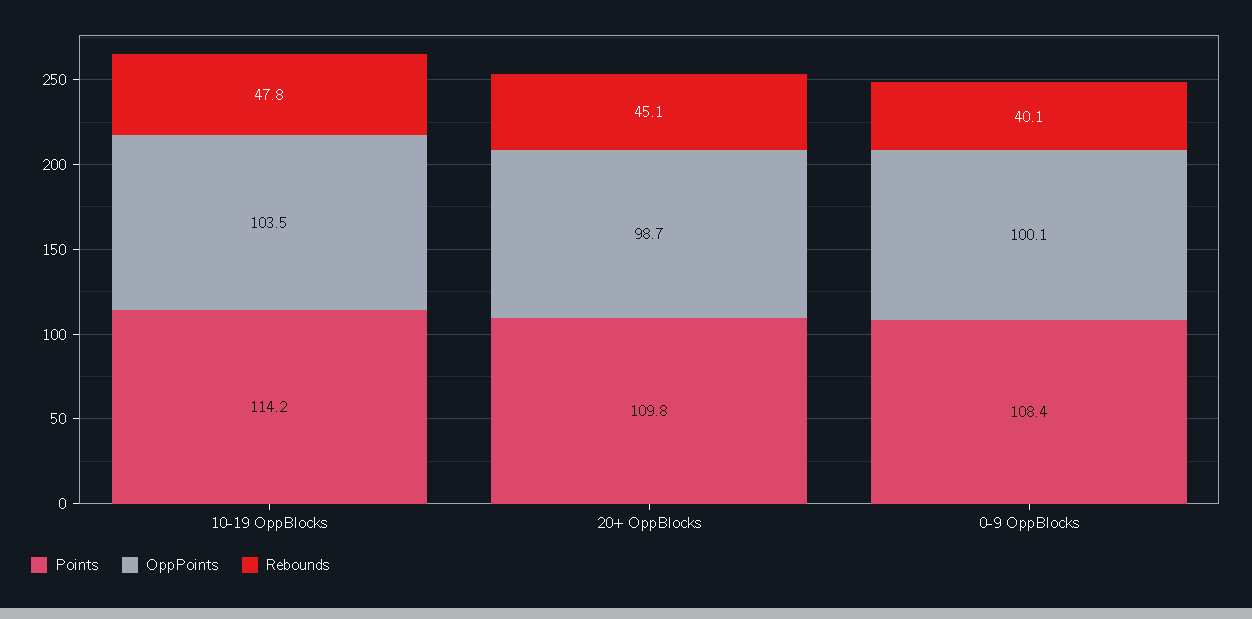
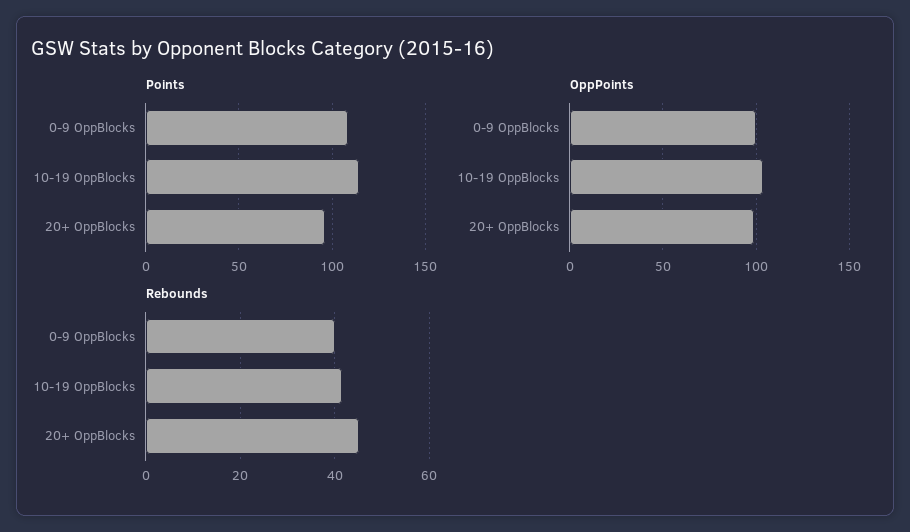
  {
    "Points": {
      "10-19 OppBlocks": 114.2,
-     "20+ OppBlocks": 109.8,
+     "20+ OppBlocks": 95,
      "0-9 OppBlocks": 108.4
    },
    "OppPoints": {
      "10-19 OppBlocks": 103.5,
      "20+ OppBlocks": 98.7,
      "0-9 OppBlocks": 100.1
    },
    "Rebounds": {
-     "10-19 OppBlocks": 47.8,
+     "10-19 OppBlocks": 42,
      "20+ OppBlocks": 45.1,
      "0-9 OppBlocks": 40.1
    }
  }

